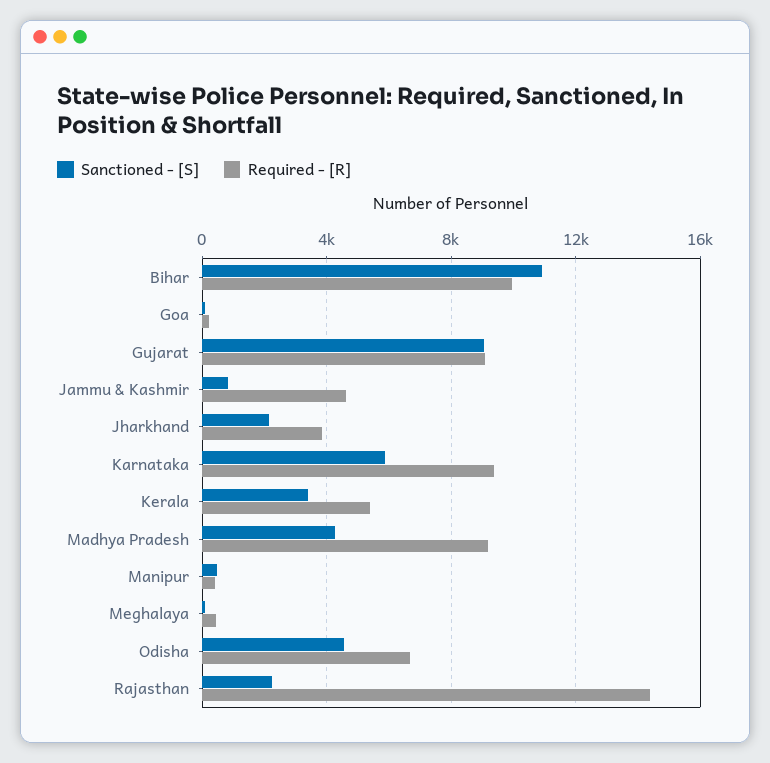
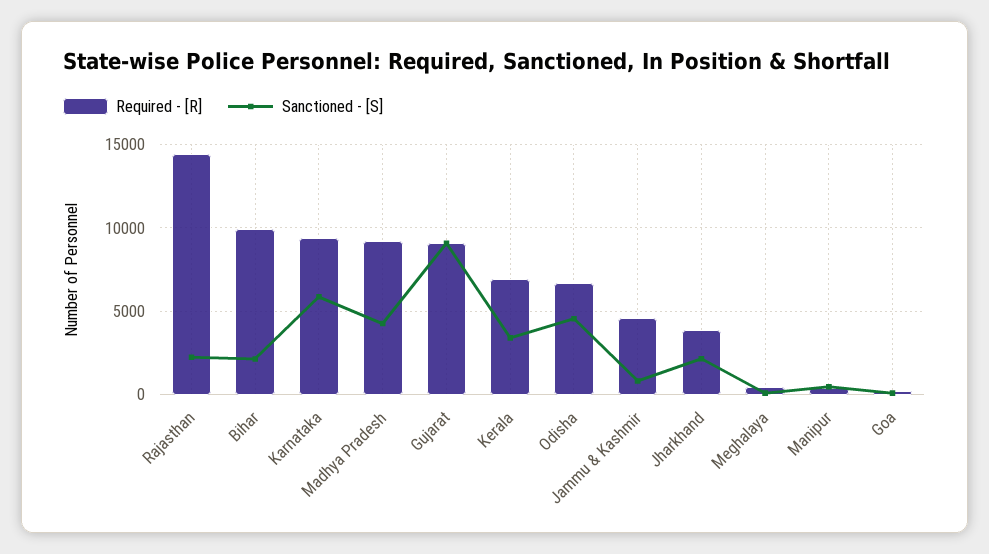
  {
    "Sanctioned - [S]": {
-     "Bihar": 11000,
+     "Bihar": 2000,
      "Goa": 0,
      "Gujarat": 9000,
      "Jammu & Kashmir": 1000,
      "Jharkhand": 2000,
      "Karnataka": 6000,
      "Kerala": 3500,
      "Madhya Pradesh": 4500,
      "Manipur": 500,
      "Meghalaya": 0,
      "Odisha": 4500,
      "Rajasthan": 2000
    },
    "Required - [R]": {
      "Bihar": 10000,
      "Goa": 0,
      "Gujarat": 9000,
      "Jammu & Kashmir": 4500,
      "Jharkhand": 4000,
      "Karnataka": 9500,
-     "Kerala": 5500,
+     "Kerala": 7000,
      "Madhya Pradesh": 9000,
      "Manipur": 500,
      "Meghalaya": 500,
      "Odisha": 6500,
      "Rajasthan": 14500
    }
  }

